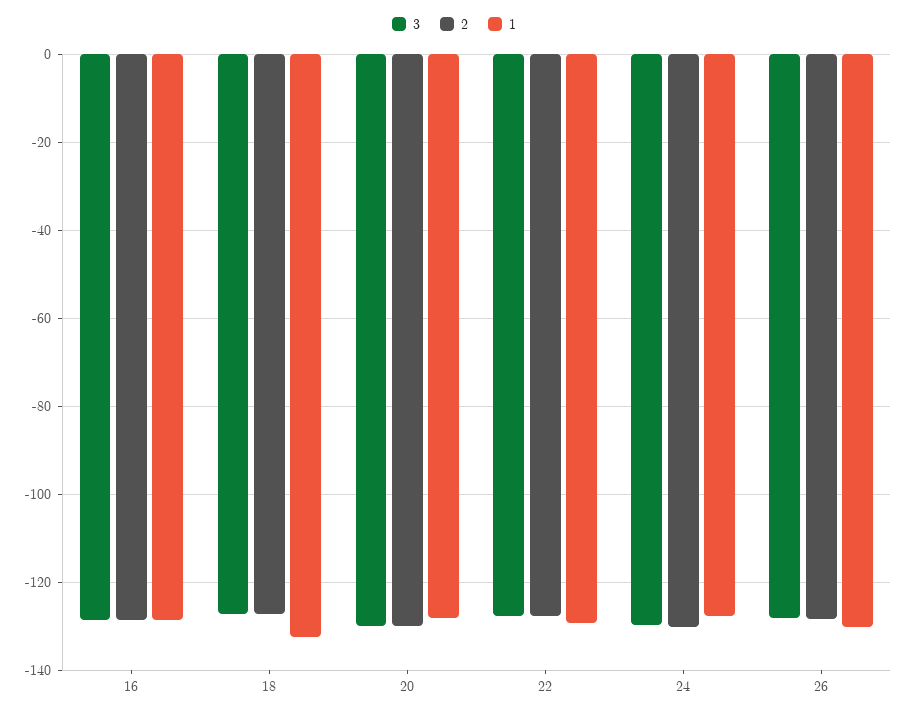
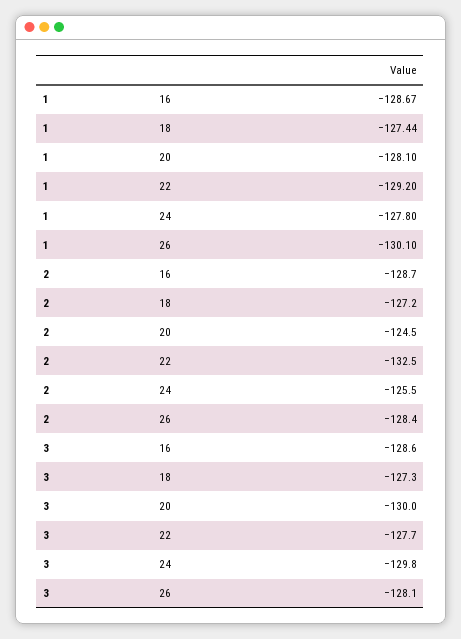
  {
    "3": {
      "16": -128.6,
      "18": -127.3,
      "20": -130,
      "22": -127.7,
      "24": -129.8,
      "26": -128.1
    },
    "2": {
      "16": -128.7,
      "18": -127.2,
-     "20": -130,
+     "20": -124.5,
-     "22": -128,
+     "22": -132.5,
-     "24": -130,
+     "24": -125.5,
      "26": -128.4
    },
    "1": {
      "16": -128.67,
-     "18": -132,
+     "18": -127.44,
      "20": -128.1,
      "22": -129.2,
      "24": -127.8,
      "26": -130.1
    }
  }

